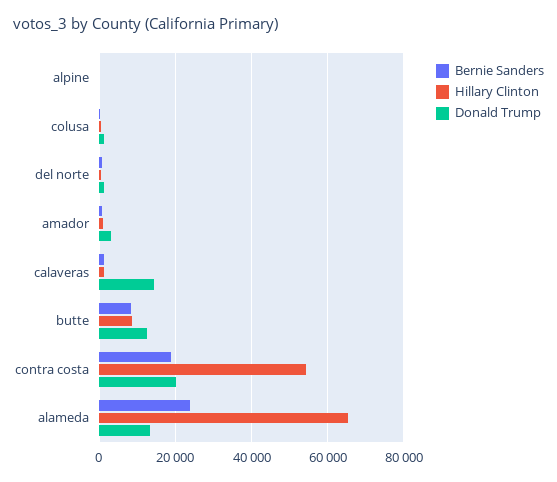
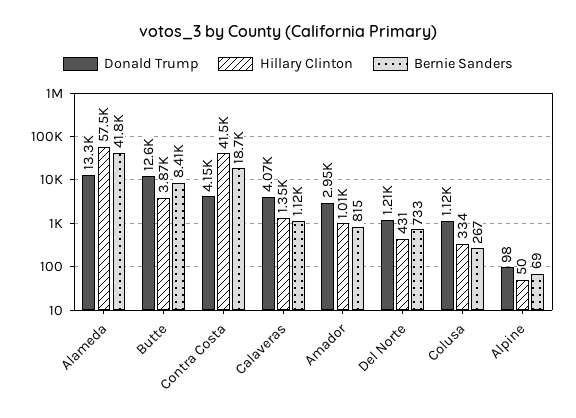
  {
    "Bernie Sanders": {
      "alpine": 69,
      "colusa": 267,
      "del norte": 733,
      "amador": 815,
      "calaveras": 1120,
      "butte": 8410,
      "contra costa": 18700,
-     "alameda": 24000
+     "alameda": 41800
    },
    "Hillary Clinton": {
      "alpine": 50,
      "colusa": 334,
      "del norte": 431,
      "amador": 1010,
      "calaveras": 1350,
-     "butte": 8000,
+     "butte": 3870,
-     "contra costa": 54000,
+     "contra costa": 41500,
-     "alameda": 66000
+     "alameda": 57500
    },
    "Donald Trump": {
      "alpine": 98,
      "colusa": 1120,
      "del norte": 1210,
      "amador": 2950,
-     "calaveras": 14000,
+     "calaveras": 4070,
      "butte": 12600,
-     "contra costa": 20000,
+     "contra costa": 4150,
      "alameda": 13300
    }
  }

